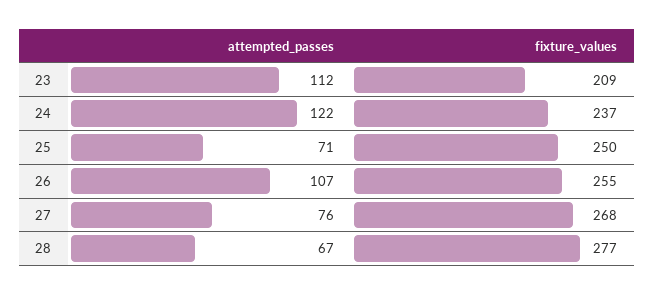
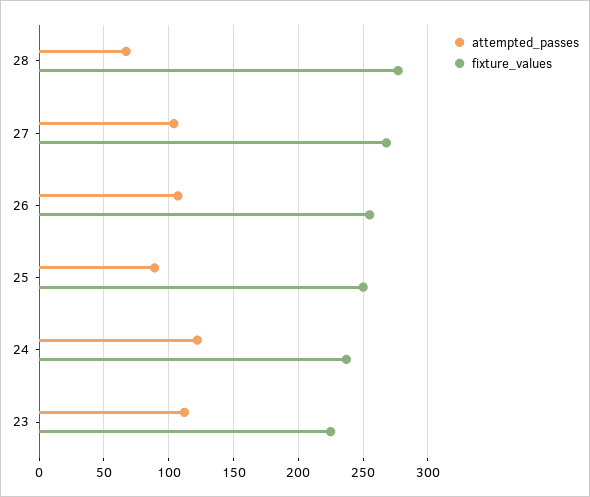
  {
    "attempted_passes": {
      "23": 112,
      "24": 122,
-     "25": 71,
+     "25": 90,
      "26": 107,
-     "27": 76,
+     "27": 105,
      "28": 67
    },
    "fixture_values": {
-     "23": 209,
+     "23": 225,
      "24": 237,
      "25": 250,
      "26": 255,
      "27": 268,
      "28": 277
    }
  }

